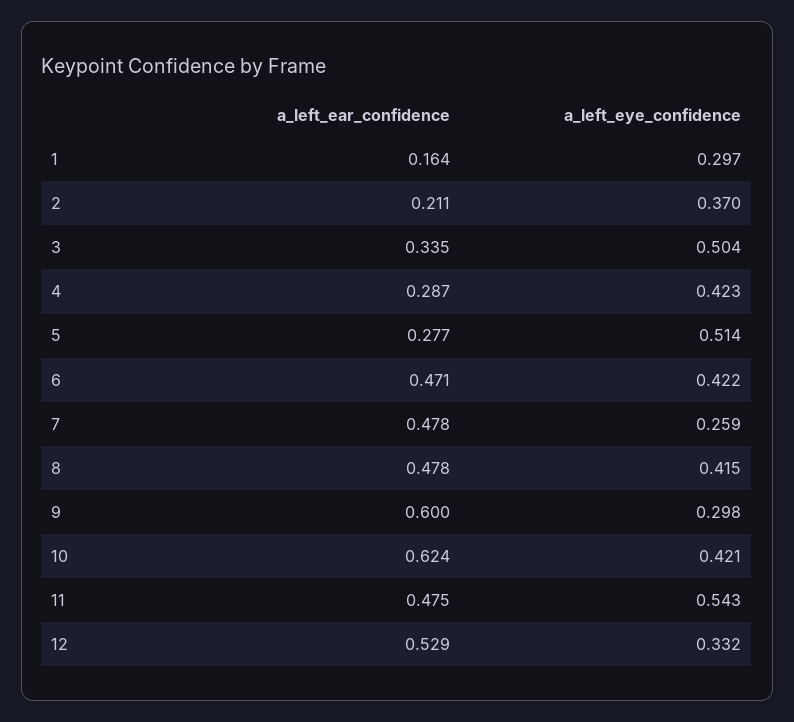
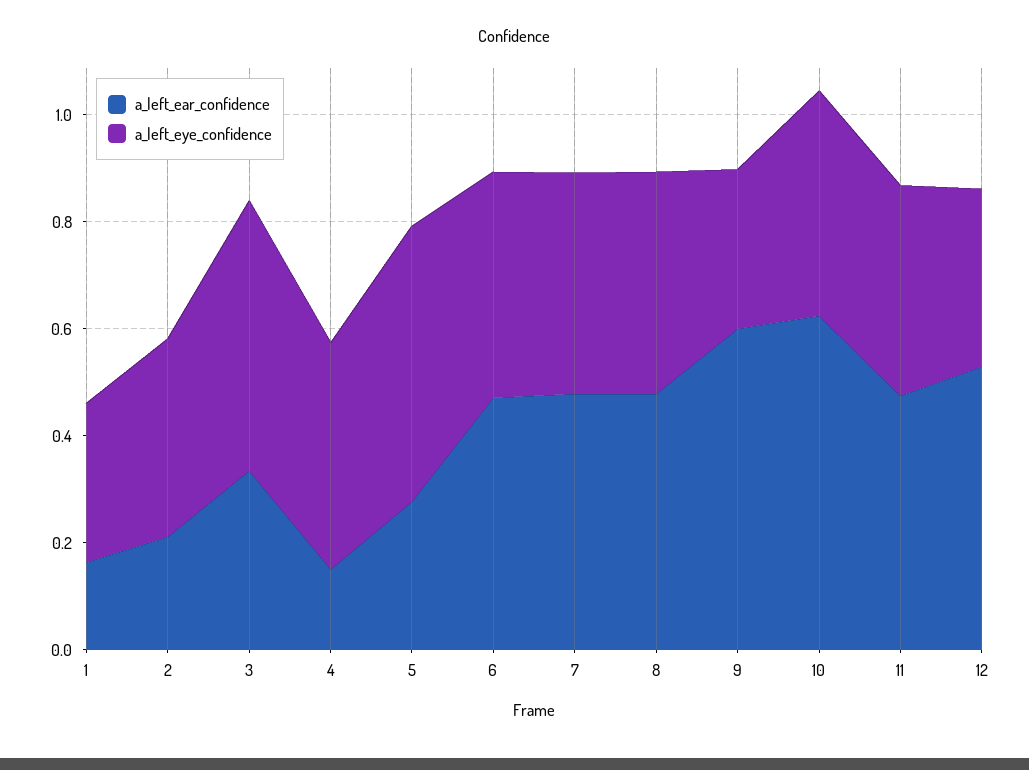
  {
    "a_left_ear_confidence": {
      "1": 0.164,
      "2": 0.211,
      "3": 0.335,
-     "4": 0.287,
+     "4": 0.15,
      "5": 0.277,
      "6": 0.471,
      "7": 0.478,
      "8": 0.478,
      "9": 0.6,
      "10": 0.624,
      "11": 0.475,
      "12": 0.529
    },
    "a_left_eye_confidence": {
      "1": 0.297,
      "2": 0.37,
      "3": 0.504,
      "4": 0.423,
      "5": 0.514,
      "6": 0.422,
-     "7": 0.259,
+     "7": 0.4,
      "8": 0.415,
      "9": 0.298,
      "10": 0.421,
-     "11": 0.543,
+     "11": 0.4,
      "12": 0.332
    }
  }

